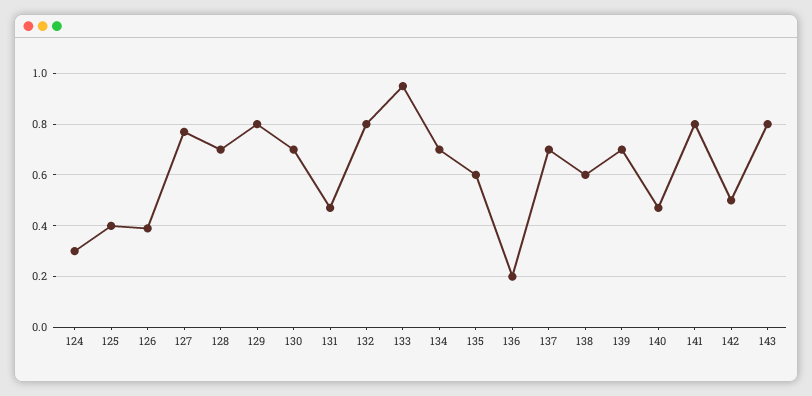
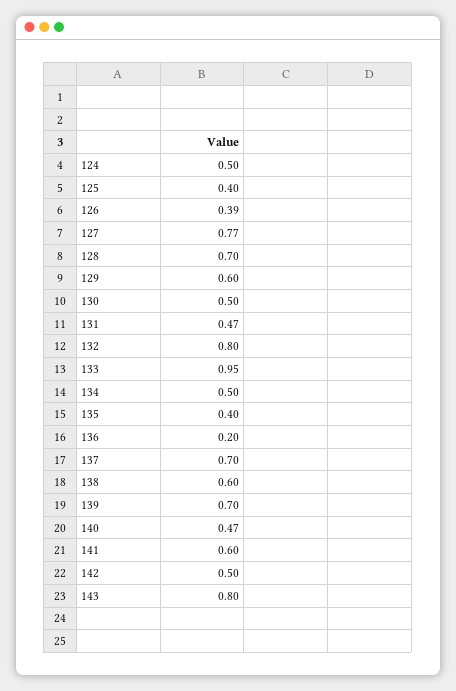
  {
-   "124": 0.3,
+   "124": 0.5,
    "125": 0.4,
    "126": 0.39,
    "127": 0.77,
    "128": 0.7,
-   "129": 0.8,
+   "129": 0.6,
-   "130": 0.7,
+   "130": 0.5,
    "131": 0.47,
    "132": 0.8,
    "133": 0.95,
-   "134": 0.7,
+   "134": 0.5,
-   "135": 0.6,
+   "135": 0.4,
    "136": 0.2,
    "137": 0.7,
    "138": 0.6,
    "139": 0.7,
    "140": 0.47,
-   "141": 0.8,
+   "141": 0.6,
    "142": 0.5,
    "143": 0.8
  }

